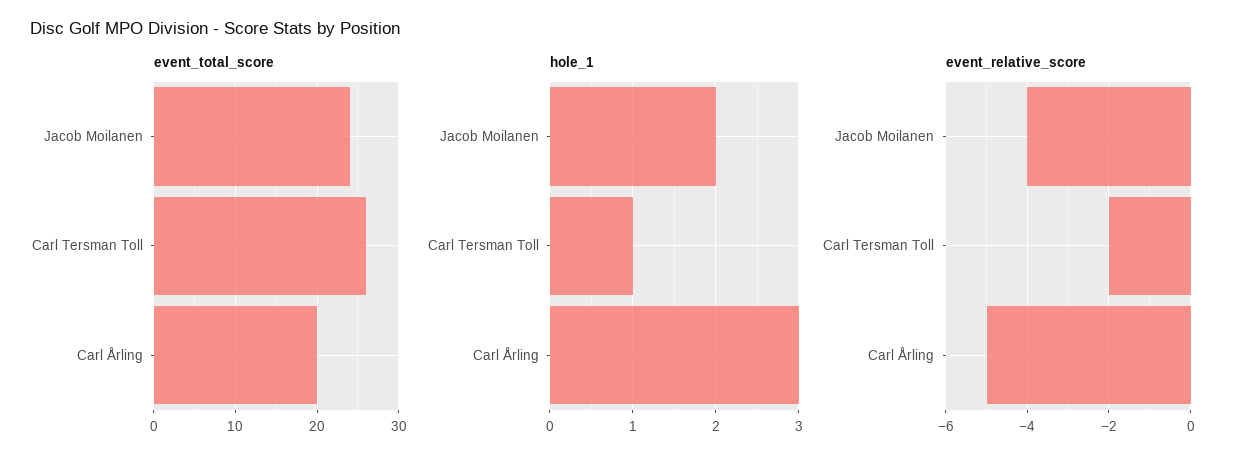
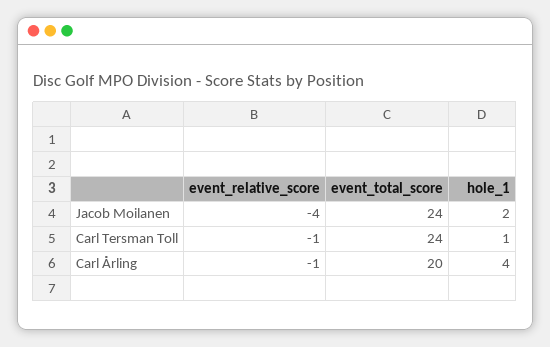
  {
    "event_total_score": {
      "Jacob Moilanen": 24,
-     "Carl Tersman Toll": 26,
+     "Carl Tersman Toll": 24,
      "Carl Årling": 20
    },
    "hole_1": {
      "Jacob Moilanen": 2,
      "Carl Tersman Toll": 1,
-     "Carl Årling": 3
+     "Carl Årling": 4
    },
    "event_relative_score": {
      "Jacob Moilanen": -4,
-     "Carl Tersman Toll": -2,
+     "Carl Tersman Toll": -1,
-     "Carl Årling": -5
+     "Carl Årling": -1
    }
  }

